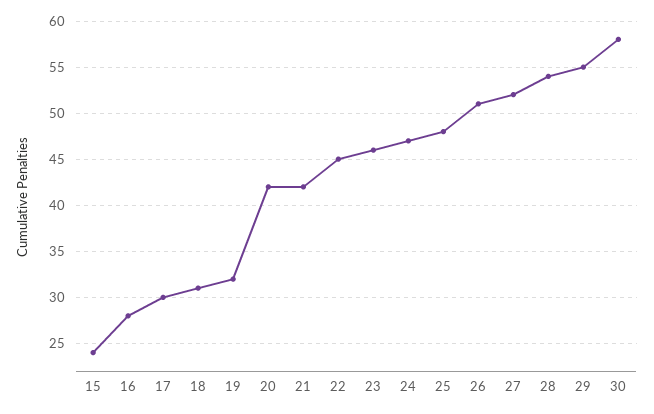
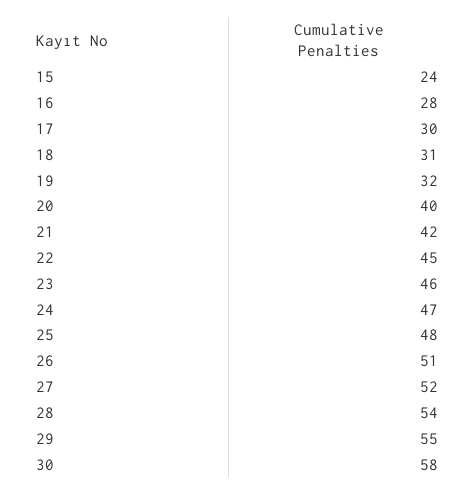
  {
    "15": 24,
    "16": 28,
    "17": 30,
    "18": 31,
    "19": 32,
-   "20": 42,
+   "20": 40,
    "21": 42,
    "22": 45,
    "23": 46,
    "24": 47,
    "25": 48,
    "26": 51,
    "27": 52,
    "28": 54,
    "29": 55,
    "30": 58
  }

